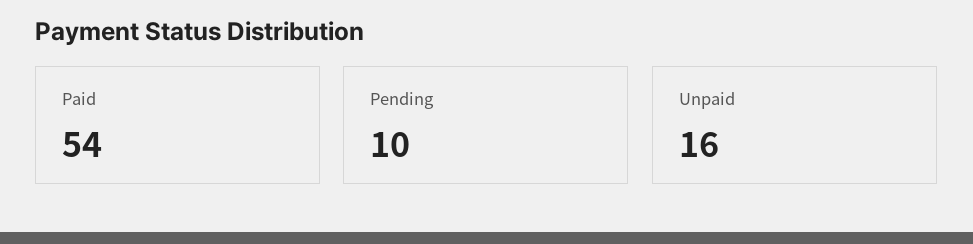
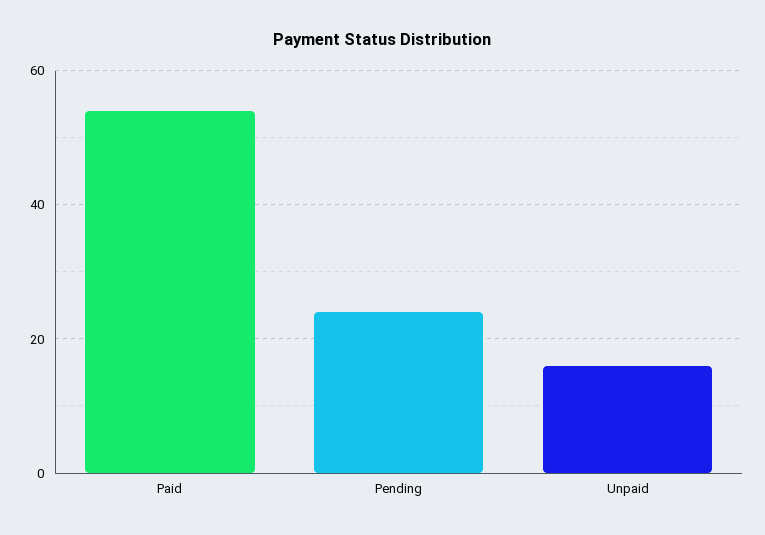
  {
    "Paid": 54,
-   "Pending": 10,
+   "Pending": 25,
    "Unpaid": 16
  }

